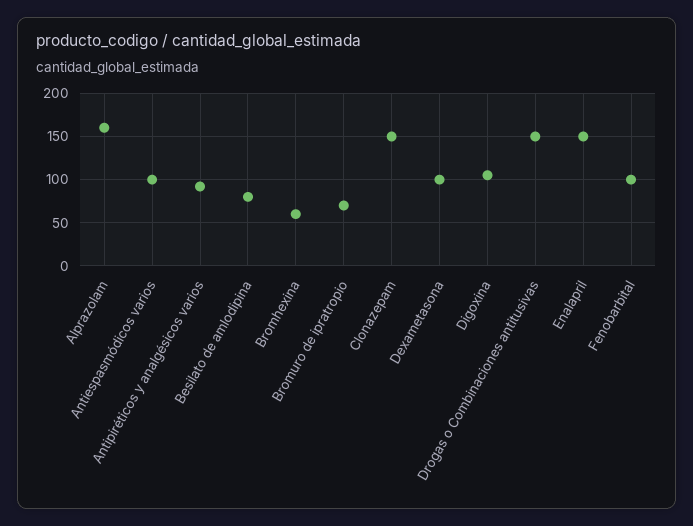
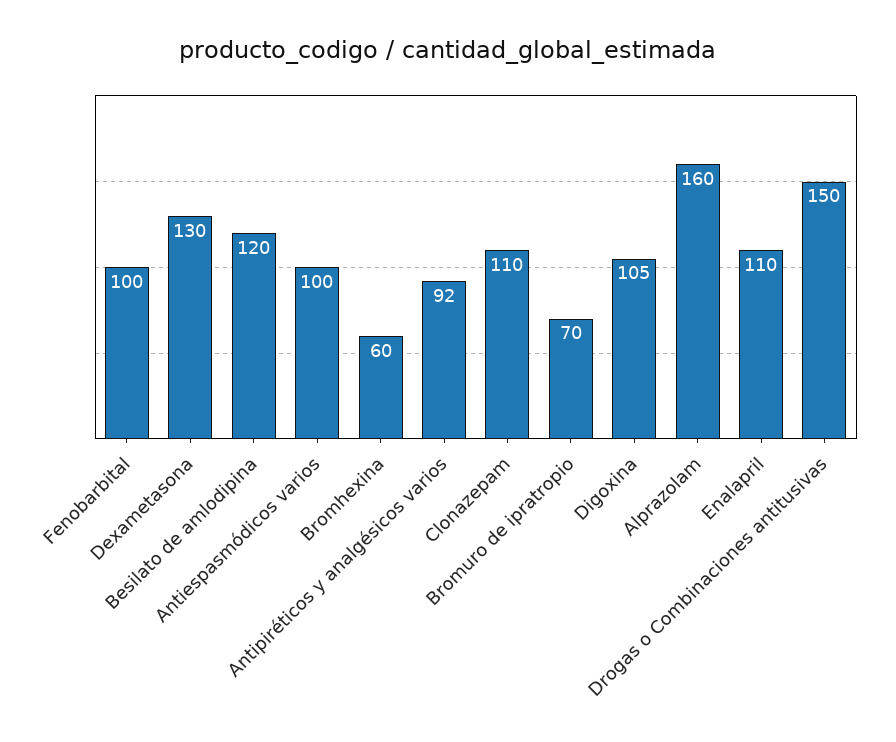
  {
    "Alprazolam": 160,
    "Antiespasmódicos varios": 100,
    "Antipiréticos y analgésicos varios": 92,
-   "Besilato de amlodipina": 80,
+   "Besilato de amlodipina": 120,
    "Bromhexina": 60,
    "Bromuro de ipratropio": 70,
-   "Clonazepam": 150,
+   "Clonazepam": 110,
-   "Dexametasona": 100,
+   "Dexametasona": 130,
    "Digoxina": 105,
    "Drogas o Combinaciones antitusivas": 150,
-   "Enalapril": 150,
+   "Enalapril": 110,
    "Fenobarbital": 100
  }

